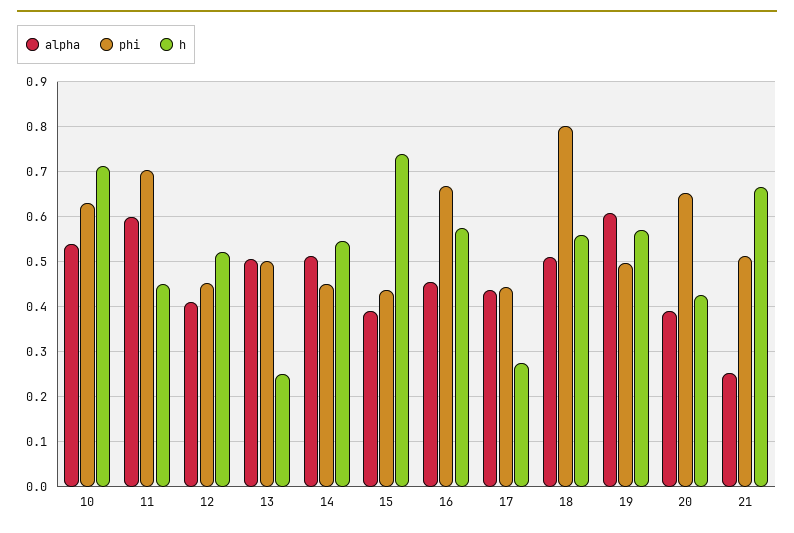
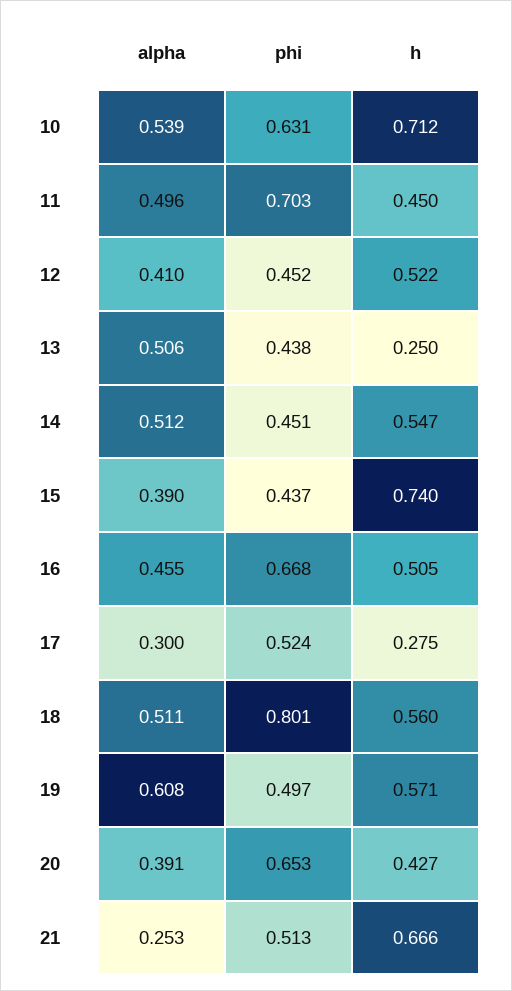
  {
    "alpha": {
      "10": 0.539,
-     "11": 0.6,
+     "11": 0.496,
      "12": 0.41,
      "13": 0.506,
      "14": 0.512,
      "15": 0.39,
      "16": 0.455,
-     "17": 0.44,
+     "17": 0.3,
      "18": 0.511,
      "19": 0.608,
      "20": 0.391,
      "21": 0.253
    },
    "phi": {
      "10": 0.631,
      "11": 0.703,
      "12": 0.452,
-     "13": 0.5,
+     "13": 0.438,
      "14": 0.451,
      "15": 0.437,
      "16": 0.668,
-     "17": 0.44,
+     "17": 0.524,
      "18": 0.801,
      "19": 0.497,
      "20": 0.653,
      "21": 0.513
    },
    "h": {
      "10": 0.712,
      "11": 0.45,
      "12": 0.522,
      "13": 0.25,
      "14": 0.547,
      "15": 0.74,
-     "16": 0.58,
+     "16": 0.505,
      "17": 0.275,
      "18": 0.56,
      "19": 0.571,
      "20": 0.427,
      "21": 0.666
    }
  }

